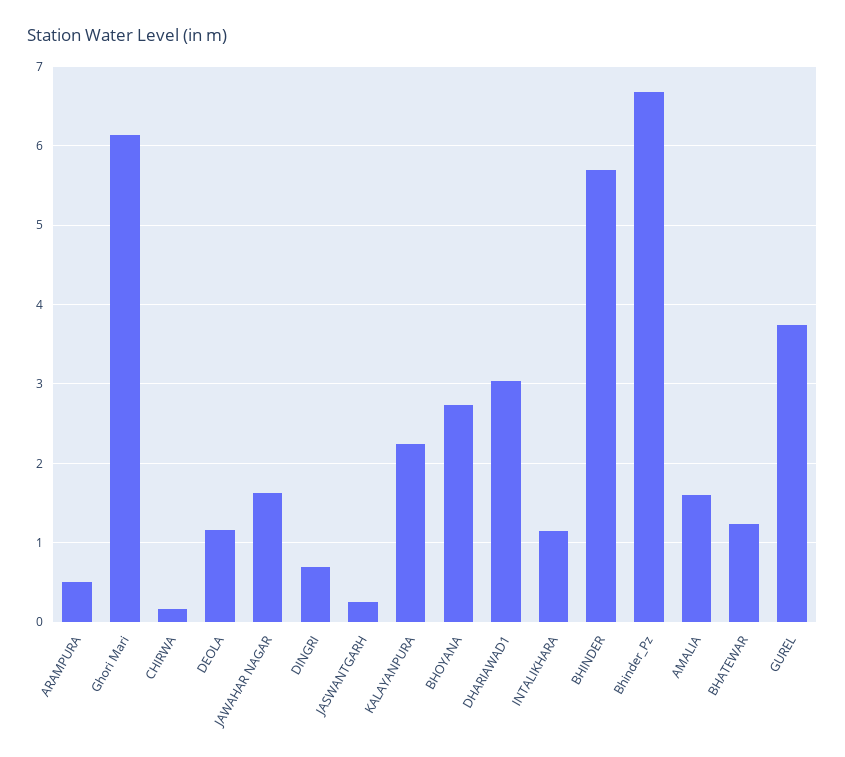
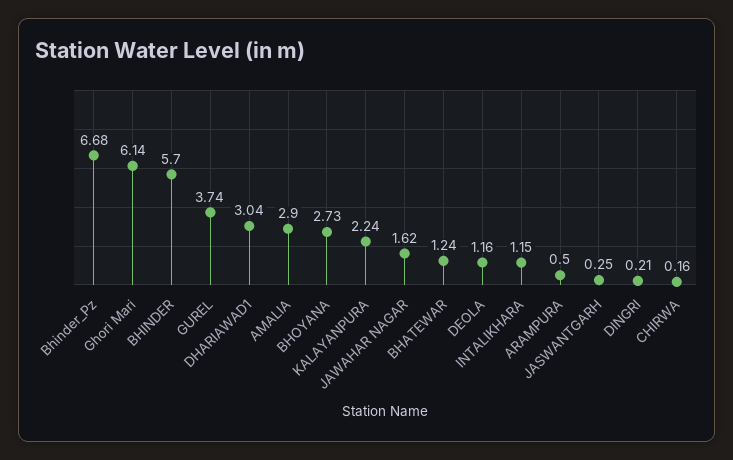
  {
    "ARAMPURA": 0.5,
    "Ghori Mari": 6.14,
    "CHIRWA": 0.16,
    "DEOLA": 1.16,
    "JAWAHAR NAGAR": 1.62,
-   "DINGRI": 0.7,
+   "DINGRI": 0.21,
    "JASWANTGARH": 0.25,
    "KALAYANPURA": 2.24,
    "BHOYANA": 2.73,
    "DHARIAWAD1": 3.04,
    "INTALIKHARA": 1.15,
    "BHINDER": 5.7,
    "Bhinder_Pz": 6.68,
-   "AMALIA": 1.6,
+   "AMALIA": 2.9,
    "BHATEWAR": 1.24,
    "GUREL": 3.74
  }

